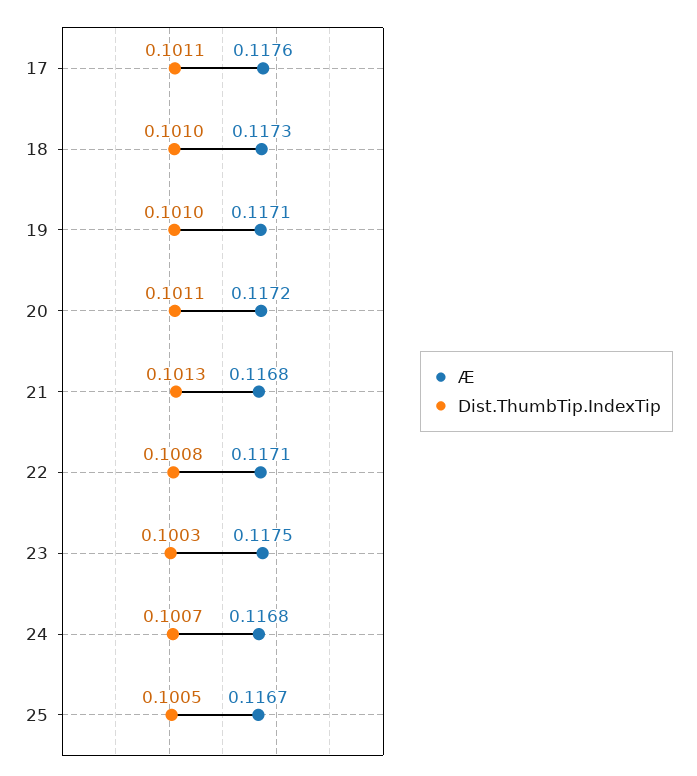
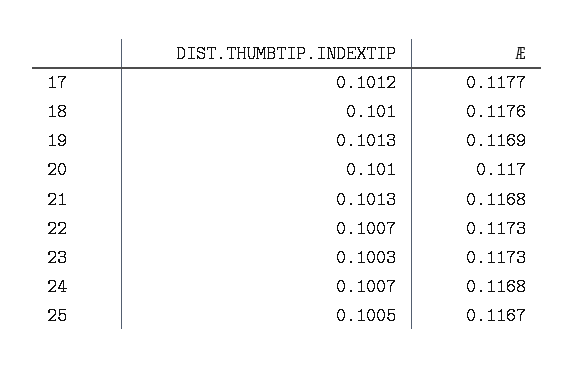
  {
    "Æ": {
-     "17": 0.1176,
+     "17": 0.1177,
-     "18": 0.1173,
+     "18": 0.1176,
-     "19": 0.1171,
+     "19": 0.1169,
-     "20": 0.1172,
+     "20": 0.117,
      "21": 0.1168,
-     "22": 0.1171,
+     "22": 0.1173,
-     "23": 0.1175,
+     "23": 0.1173,
      "24": 0.1168,
      "25": 0.1167
    },
    "Dist.ThumbTip.IndexTip": {
-     "17": 0.1011,
+     "17": 0.1012,
      "18": 0.101,
-     "19": 0.101,
+     "19": 0.1013,
-     "20": 0.1011,
+     "20": 0.101,
      "21": 0.1013,
-     "22": 0.1008,
+     "22": 0.1007,
      "23": 0.1003,
      "24": 0.1007,
      "25": 0.1005
    }
  }

